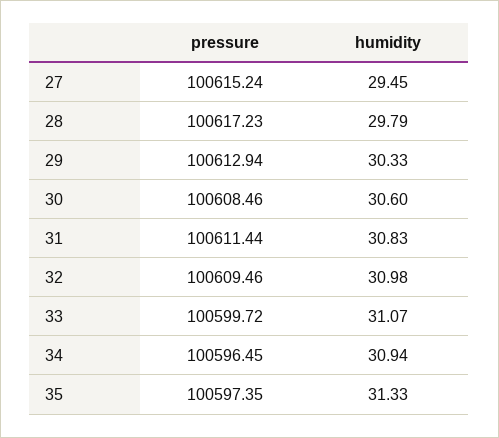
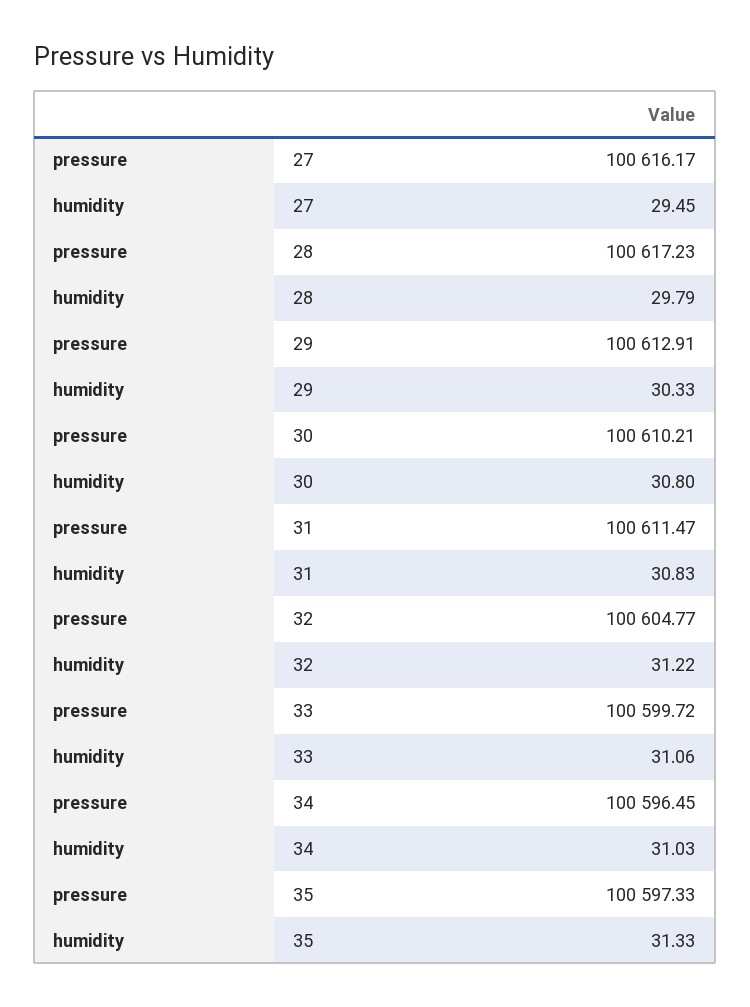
  {
    "pressure": {
-     "27": 100615.24,
+     "27": 100616.17,
      "28": 100617.23,
-     "29": 100612.94,
+     "29": 100612.91,
-     "30": 100608.46,
+     "30": 100610.21,
-     "31": 100611.44,
+     "31": 100611.47,
-     "32": 100609.46,
+     "32": 100604.77,
      "33": 100599.72,
      "34": 100596.45,
-     "35": 100597.35
+     "35": 100597.33
    },
    "humidity": {
      "27": 29.45,
      "28": 29.79,
      "29": 30.33,
-     "30": 30.6,
+     "30": 30.8,
      "31": 30.83,
-     "32": 30.98,
+     "32": 31.22,
-     "33": 31.07,
+     "33": 31.06,
-     "34": 30.94,
+     "34": 31.03,
      "35": 31.33
    }
  }

